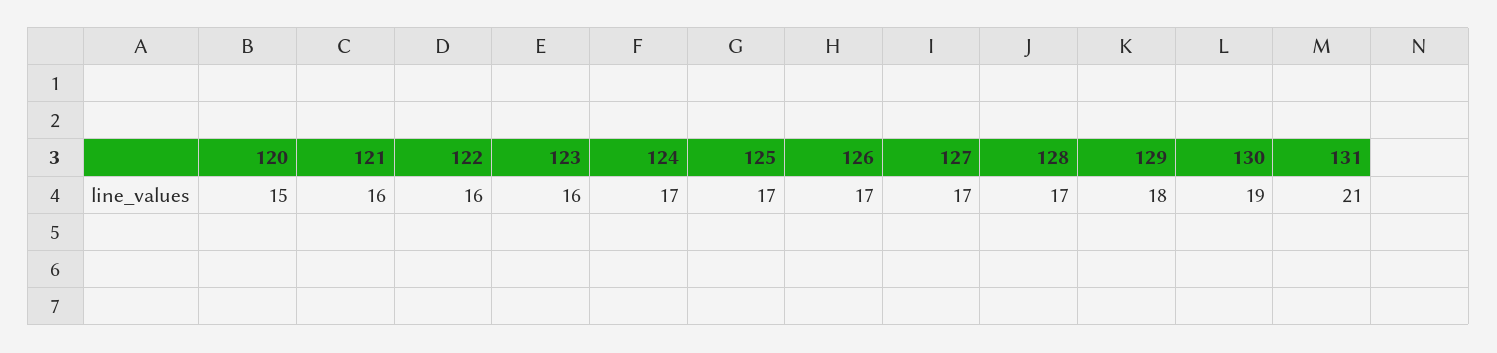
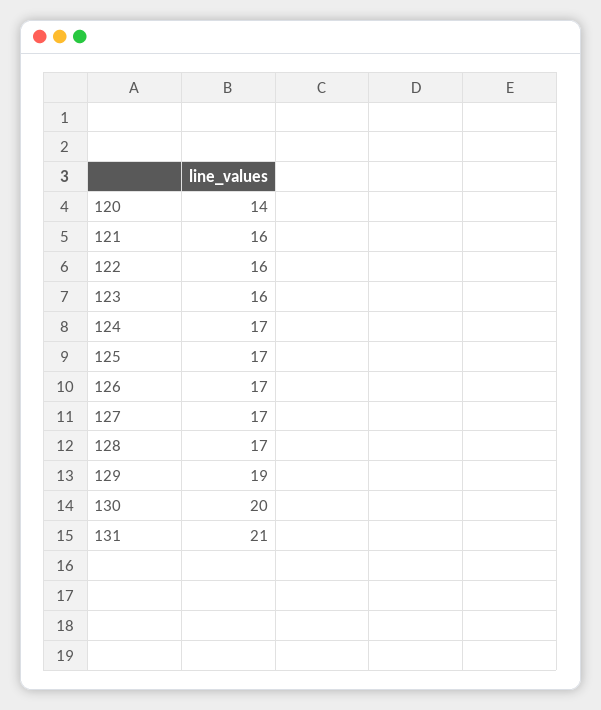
  {
-   "120": 15,
+   "120": 14,
    "121": 16,
    "122": 16,
    "123": 16,
    "124": 17,
    "125": 17,
    "126": 17,
    "127": 17,
    "128": 17,
-   "129": 18,
+   "129": 19,
-   "130": 19,
+   "130": 20,
    "131": 21
  }

